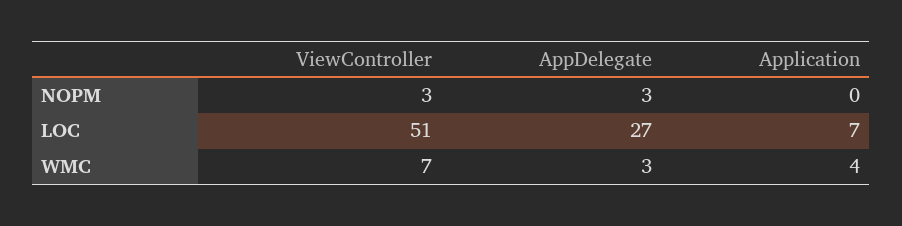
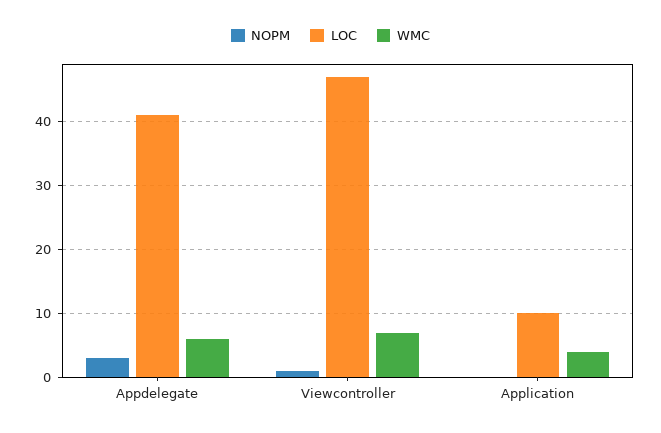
  {
    "NOPM": {
-     "ViewController": 3,
+     "ViewController": 1,
      "AppDelegate": 3,
      "Application": 0
    },
    "LOC": {
-     "ViewController": 51,
+     "ViewController": 47,
-     "AppDelegate": 27,
+     "AppDelegate": 41,
-     "Application": 7
+     "Application": 10
    },
    "WMC": {
      "ViewController": 7,
-     "AppDelegate": 3,
+     "AppDelegate": 6,
      "Application": 4
    }
  }

